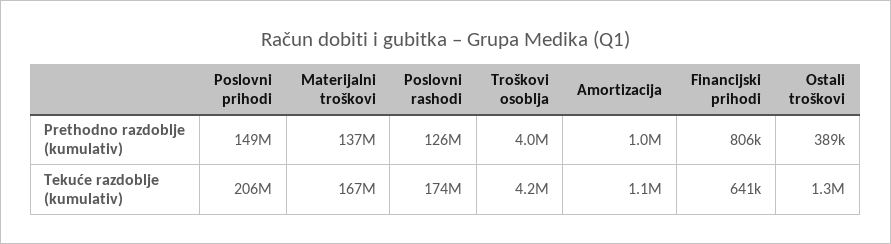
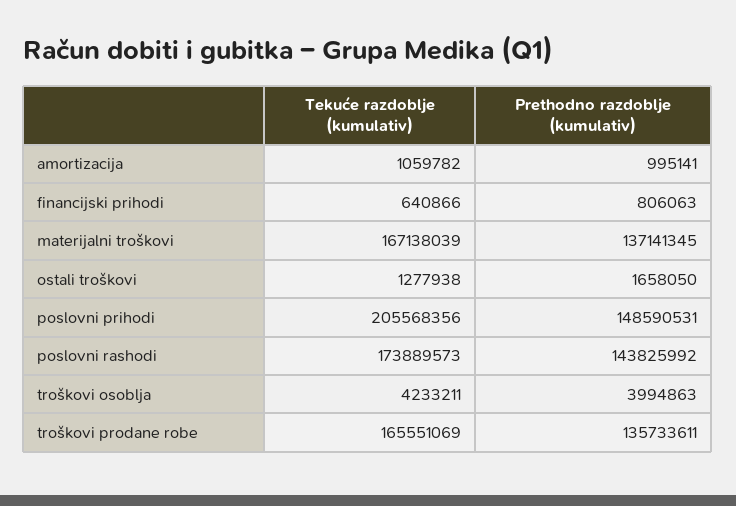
  {
    "Poslovni prihodi": {
      "Prethodno razdoblje (kumulativ)": 148590531,
      "Tekuće razdoblje (kumulativ)": 205568356
    },
    "Materijalni troškovi": {
      "Prethodno razdoblje (kumulativ)": 137141345,
      "Tekuće razdoblje (kumulativ)": 167138039
    },
    "Poslovni rashodi": {
-     "Prethodno razdoblje (kumulativ)": 126000000,
+     "Prethodno razdoblje (kumulativ)": 143825992,
      "Tekuće razdoblje (kumulativ)": 173889573
    },
    "Troškovi osoblja": {
      "Prethodno razdoblje (kumulativ)": 3994863,
      "Tekuće razdoblje (kumulativ)": 4233211
    },
    "Amortizacija": {
      "Prethodno razdoblje (kumulativ)": 995141,
      "Tekuće razdoblje (kumulativ)": 1059782
    },
    "Financijski prihodi": {
      "Prethodno razdoblje (kumulativ)": 806063,
      "Tekuće razdoblje (kumulativ)": 640866
    },
    "Ostali troškovi": {
-     "Prethodno razdoblje (kumulativ)": 389000,
+     "Prethodno razdoblje (kumulativ)": 1658050,
      "Tekuće razdoblje (kumulativ)": 1277938
-   }
+   },
+   "troškovi prodane robe": {
+     "Tekuće razdoblje (kumulativ)": 165551069,
+     "Prethodno razdoblje (kumulativ)": 135733611
+   }
  }

